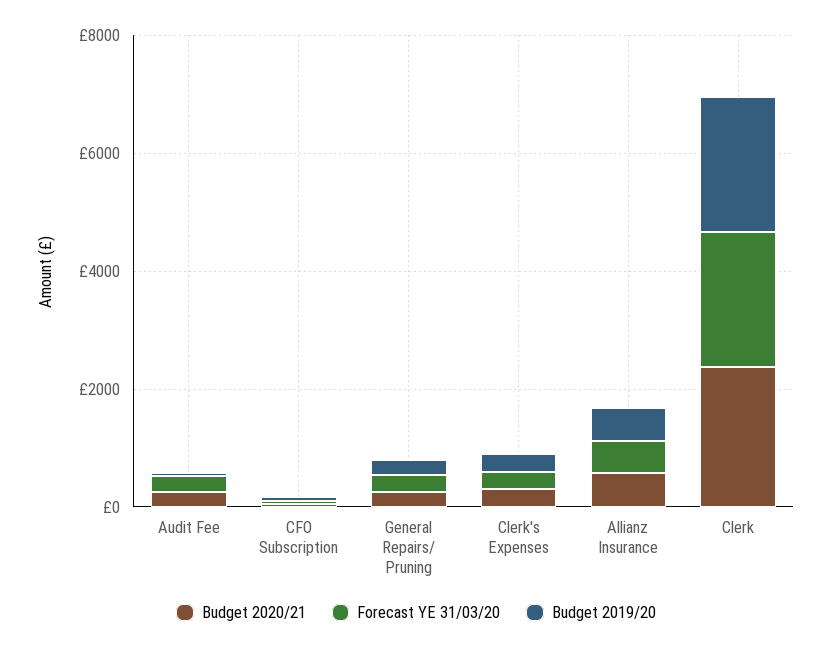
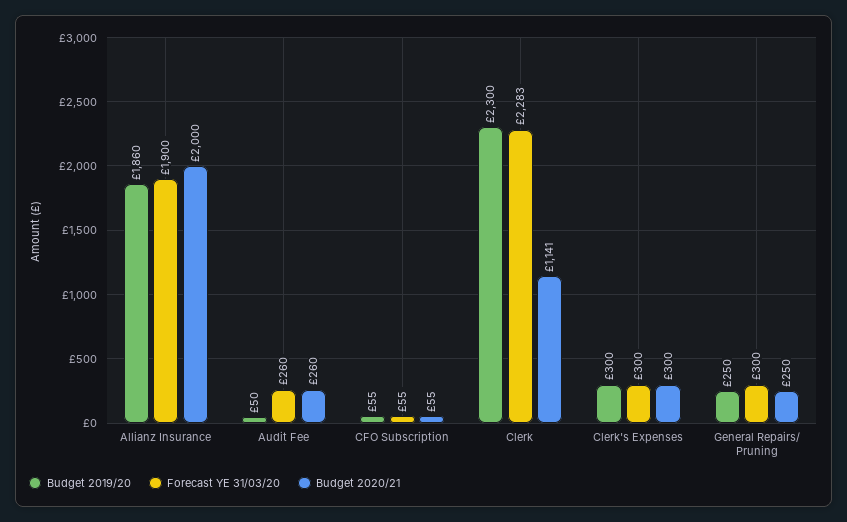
  {
    "Budget 2020/21": {
      "Audit Fee": 260,
      "CFO Subscription": 55,
      "General Repairs/ Pruning": 250,
      "Clerk's Expenses": 300,
-     "Allianz Insurance": 500,
+     "Allianz Insurance": 2000,
-     "Clerk": 2500
+     "Clerk": 1141
    },
    "Forecast YE 31/03/20": {
      "Audit Fee": 260,
      "CFO Subscription": 55,
      "General Repairs/ Pruning": 300,
      "Clerk's Expenses": 300,
-     "Allianz Insurance": 500,
+     "Allianz Insurance": 1900,
      "Clerk": 2283
    },
    "Budget 2019/20": {
      "Audit Fee": 50,
      "CFO Subscription": 55,
      "General Repairs/ Pruning": 250,
      "Clerk's Expenses": 300,
-     "Allianz Insurance": 500,
+     "Allianz Insurance": 1860,
      "Clerk": 2300
    }
  }

